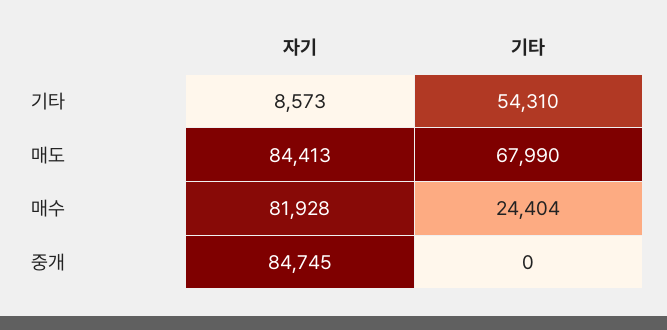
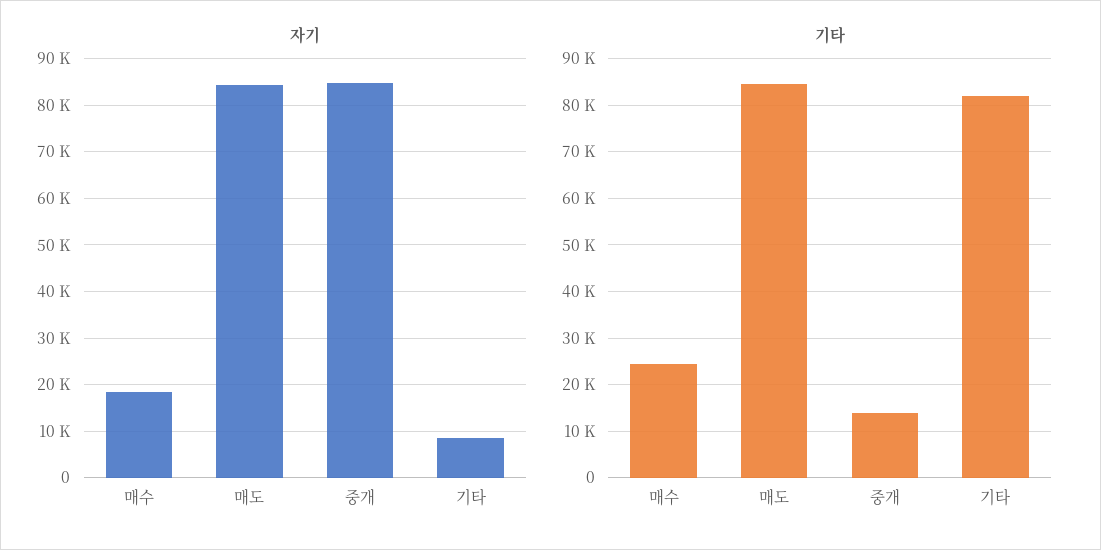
  {
    "자기": {
      "기타": 8573,
      "매도": 84413,
-     "매수": 81928,
+     "매수": 18000,
      "중개": 84745
    },
    "기타": {
-     "기타": 54310,
+     "기타": 82000,
-     "매도": 67990,
+     "매도": 84000,
      "매수": 24404,
-     "중개": 0
+     "중개": 14000
    }
  }

